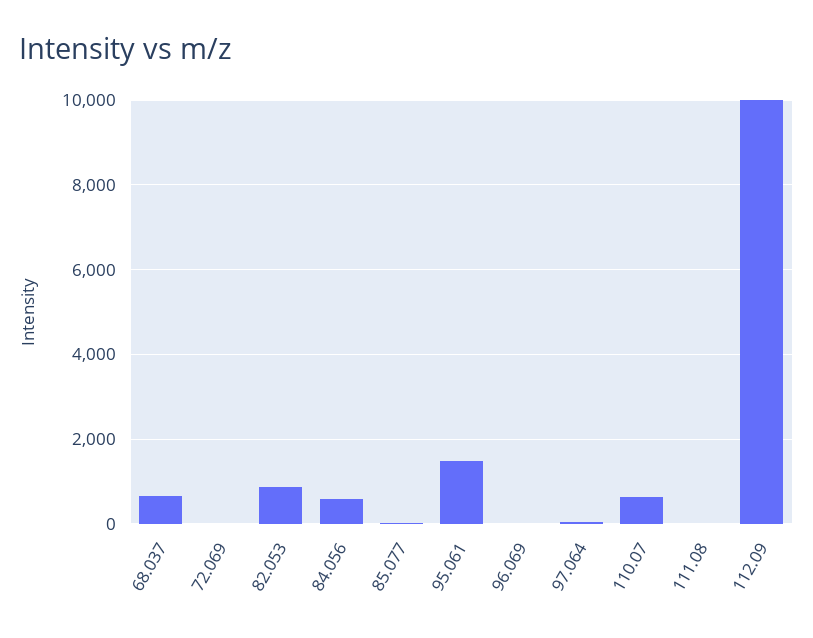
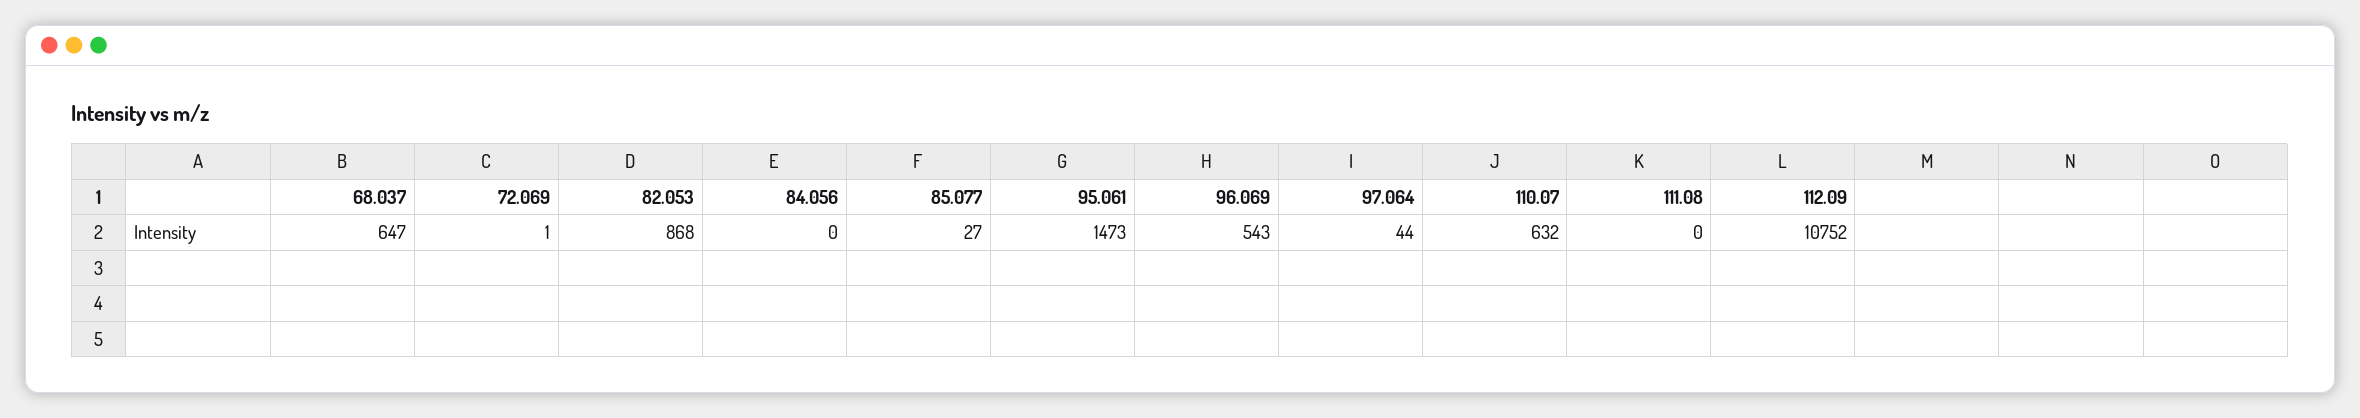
  {
    "68.037": 647,
    "72.069": 1,
    "82.053": 868,
-   "84.056": 600,
+   "84.056": 0,
    "85.077": 27,
    "95.061": 1473,
-   "96.069": 0,
+   "96.069": 543,
    "97.064": 44,
    "110.07": 632,
    "111.08": 0,
-   "112.09": 10000
+   "112.09": 10752
  }

